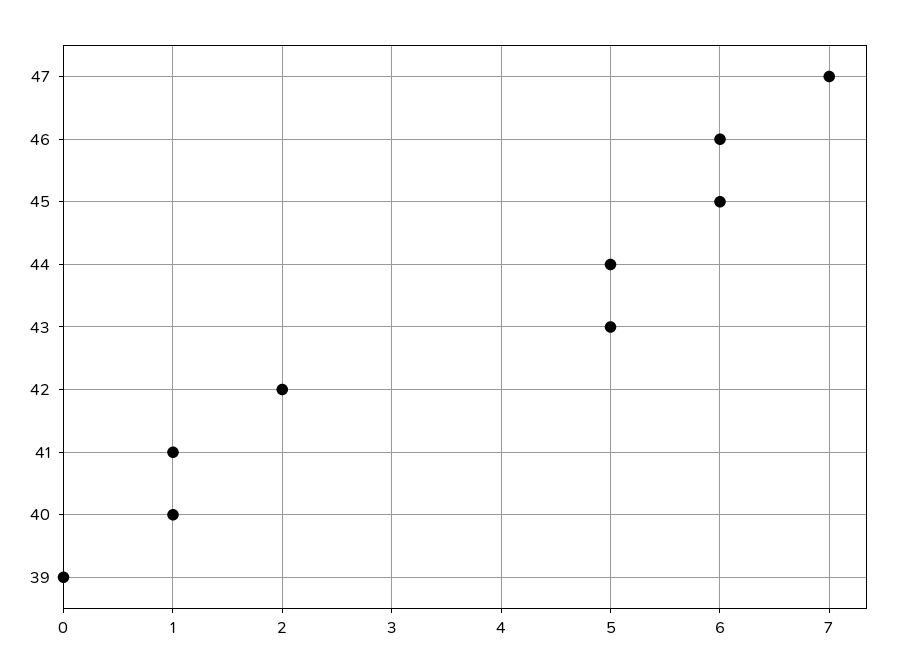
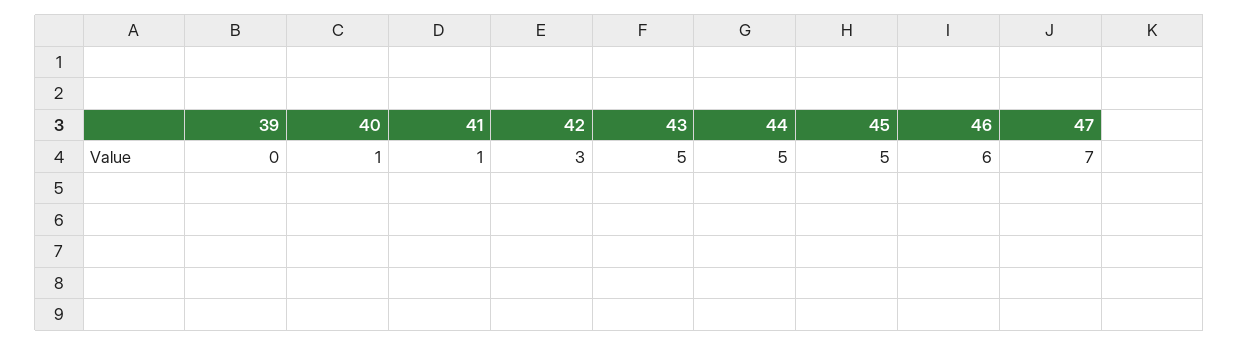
  {
    "47": 7,
    "46": 6,
-   "45": 6,
+   "45": 5,
    "44": 5,
    "43": 5,
-   "42": 2,
+   "42": 3,
    "41": 1,
    "40": 1,
    "39": 0
  }

